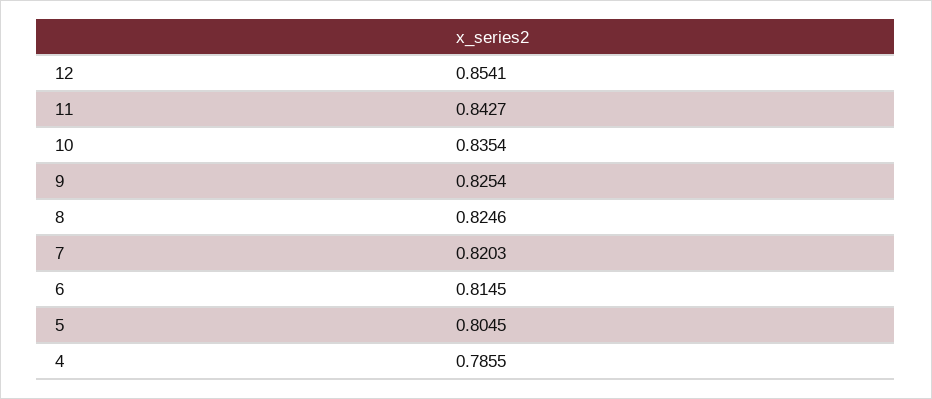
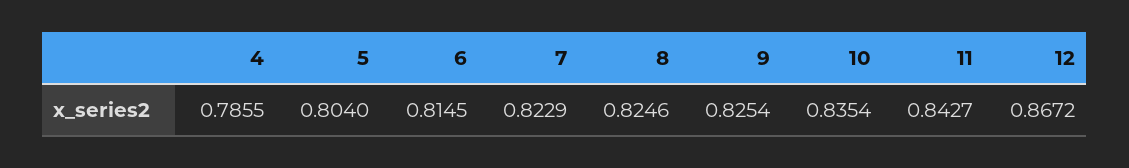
  {
-   "12": 0.8541,
+   "12": 0.8672,
    "11": 0.8427,
    "10": 0.8354,
    "9": 0.8254,
    "8": 0.8246,
-   "7": 0.8203,
+   "7": 0.8229,
    "6": 0.8145,
-   "5": 0.8045,
+   "5": 0.804,
    "4": 0.7855
  }

